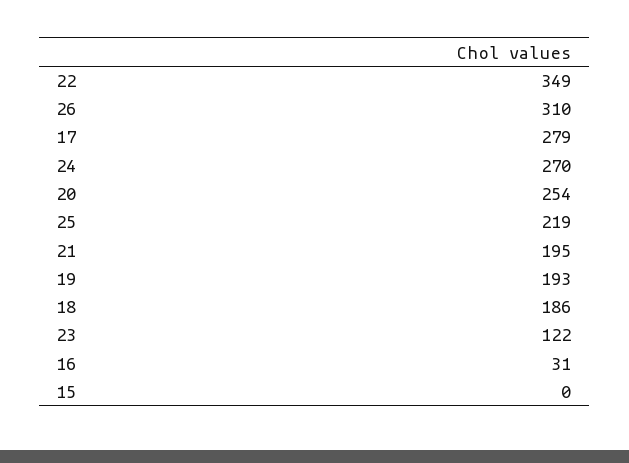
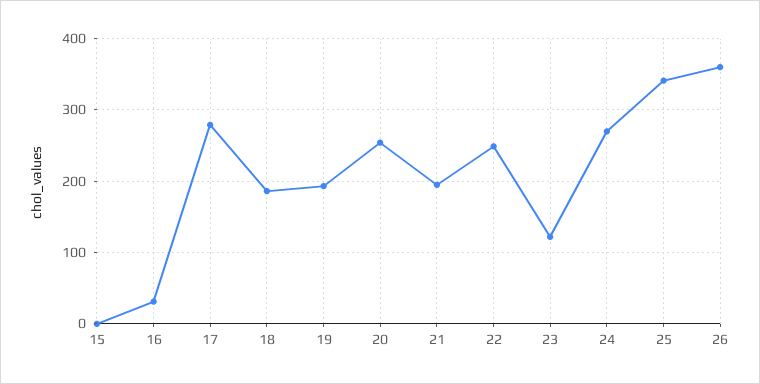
  {
-   "22": 349,
+   "22": 250,
-   "26": 310,
+   "26": 360,
    "17": 279,
    "24": 270,
    "20": 254,
-   "25": 219,
+   "25": 340,
    "21": 195,
    "19": 193,
    "18": 186,
    "23": 122,
    "16": 31,
    "15": 0
  }

